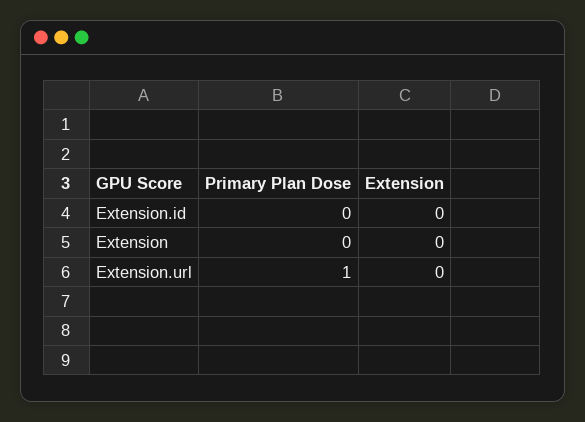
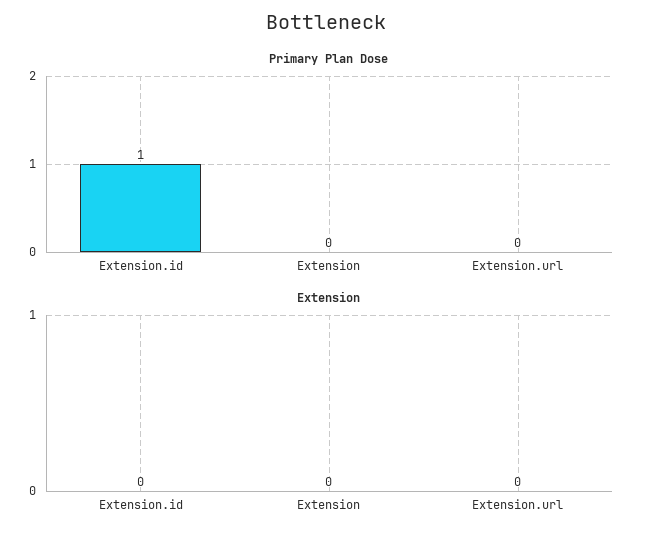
  {
    "Primary Plan Dose": {
-     "Extension.id": 0,
+     "Extension.id": 1,
      "Extension": 0,
-     "Extension.url": 1
+     "Extension.url": 0
    },
    "Extension": {
      "Extension.id": 0,
      "Extension": 0,
      "Extension.url": 0
    }
  }

